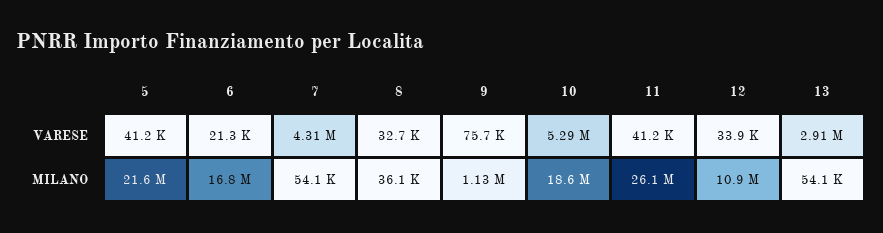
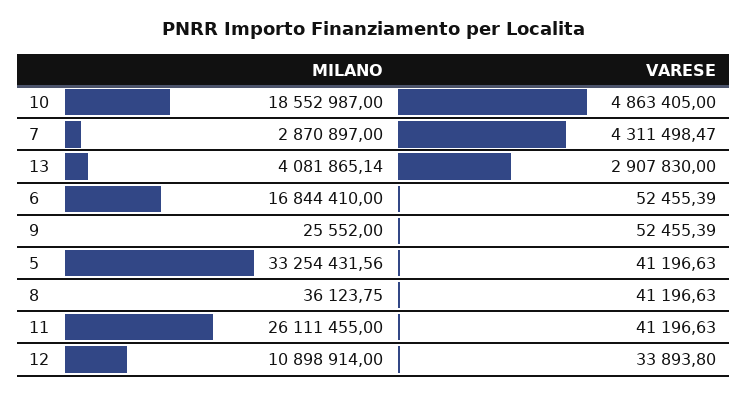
  {
    "5": {
      "VARESE": 41196.63,
-     "MILANO": 21600000
+     "MILANO": 33254431.56
    },
    "6": {
-     "VARESE": 21300,
+     "VARESE": 52455.39,
      "MILANO": 16844410
    },
    "7": {
      "VARESE": 4311498.47,
-     "MILANO": 54100
+     "MILANO": 2870897
    },
    "8": {
-     "VARESE": 32700,
+     "VARESE": 41196.63,
      "MILANO": 36123.75
    },
    "9": {
-     "VARESE": 75700,
+     "VARESE": 52455.39,
-     "MILANO": 1130000
+     "MILANO": 25552
    },
    "10": {
-     "VARESE": 5290000,
+     "VARESE": 4863405,
      "MILANO": 18552987
    },
    "11": {
      "VARESE": 41196.63,
      "MILANO": 26111455
    },
    "12": {
      "VARESE": 33893.8,
      "MILANO": 10898914
    },
    "13": {
      "VARESE": 2907830,
-     "MILANO": 54100
+     "MILANO": 4081865.14
    }
  }

